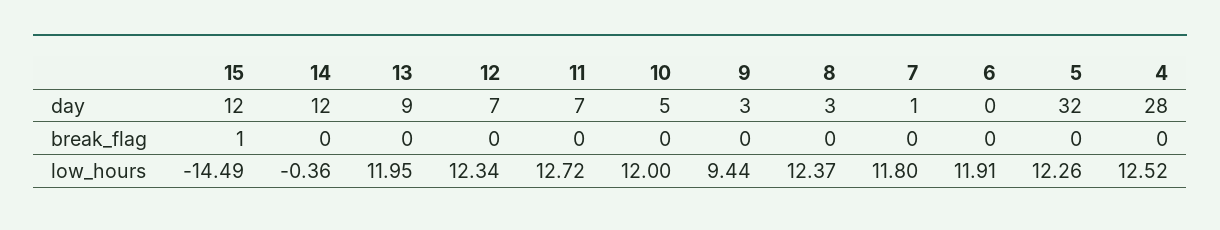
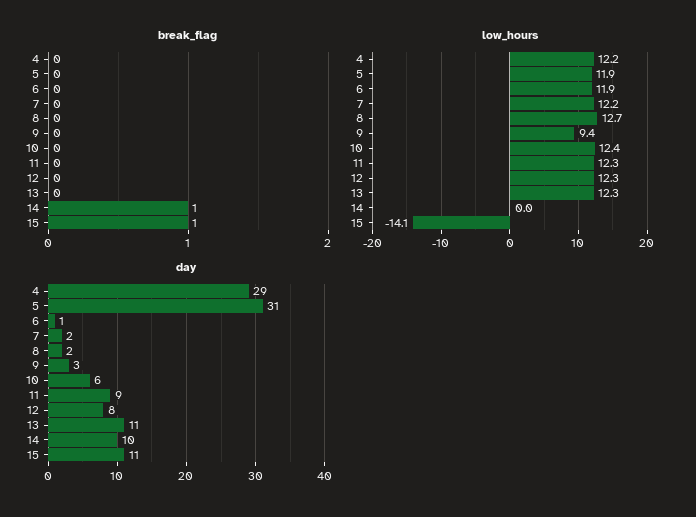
  {
    "day": {
-     "15": 12,
+     "15": 11,
-     "14": 12,
+     "14": 10,
-     "13": 9,
+     "13": 11,
-     "12": 7,
+     "12": 8,
-     "11": 7,
+     "11": 9,
-     "10": 5,
+     "10": 6,
      "9": 3,
-     "8": 3,
+     "8": 2,
-     "7": 1,
+     "7": 2,
-     "6": 0,
+     "6": 1,
-     "5": 32,
+     "5": 31,
-     "4": 28
+     "4": 29
    },
    "break_flag": {
      "15": 1,
-     "14": 0,
+     "14": 1,
      "13": 0,
      "12": 0,
      "11": 0,
      "10": 0,
      "9": 0,
      "8": 0,
      "7": 0,
      "6": 0,
      "5": 0,
      "4": 0
    },
    "low_hours": {
-     "15": -14.49,
+     "15": -14.1,
-     "14": -0.36,
+     "14": 0,
-     "13": 11.95,
+     "13": 12.3,
      "12": 12.34,
-     "11": 12.72,
+     "11": 12.3,
-     "10": 12,
+     "10": 12.4,
      "9": 9.44,
-     "8": 12.37,
+     "8": 12.7,
-     "7": 11.8,
+     "7": 12.2,
      "6": 11.91,
-     "5": 12.26,
+     "5": 11.9,
-     "4": 12.52
+     "4": 12.2
    }
  }

